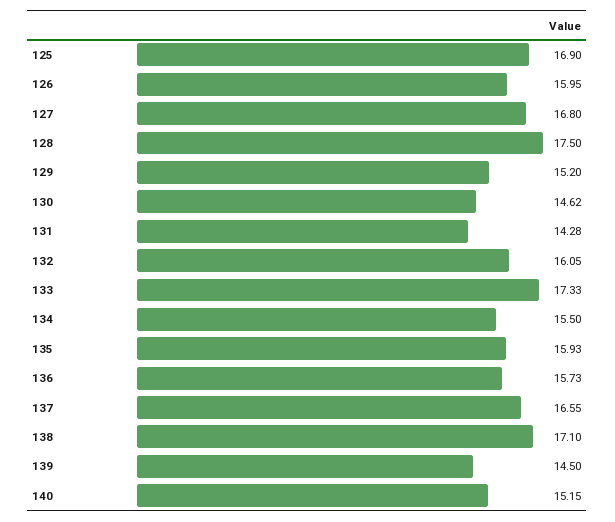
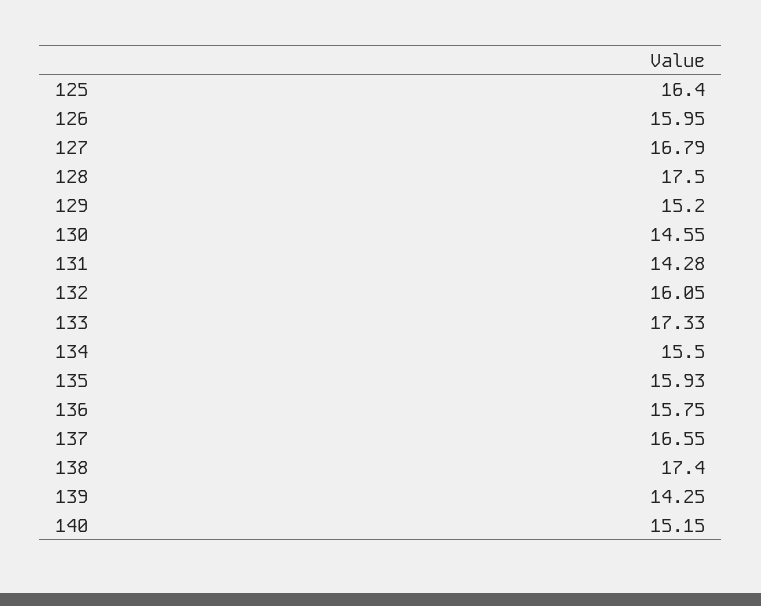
  {
-   "125": 16.9,
+   "125": 16.4,
    "126": 15.95,
-   "127": 16.8,
+   "127": 16.79,
    "128": 17.5,
    "129": 15.2,
-   "130": 14.62,
+   "130": 14.55,
    "131": 14.28,
    "132": 16.05,
    "133": 17.33,
    "134": 15.5,
    "135": 15.93,
-   "136": 15.73,
+   "136": 15.75,
    "137": 16.55,
-   "138": 17.1,
+   "138": 17.4,
-   "139": 14.5,
+   "139": 14.25,
    "140": 15.15
  }

